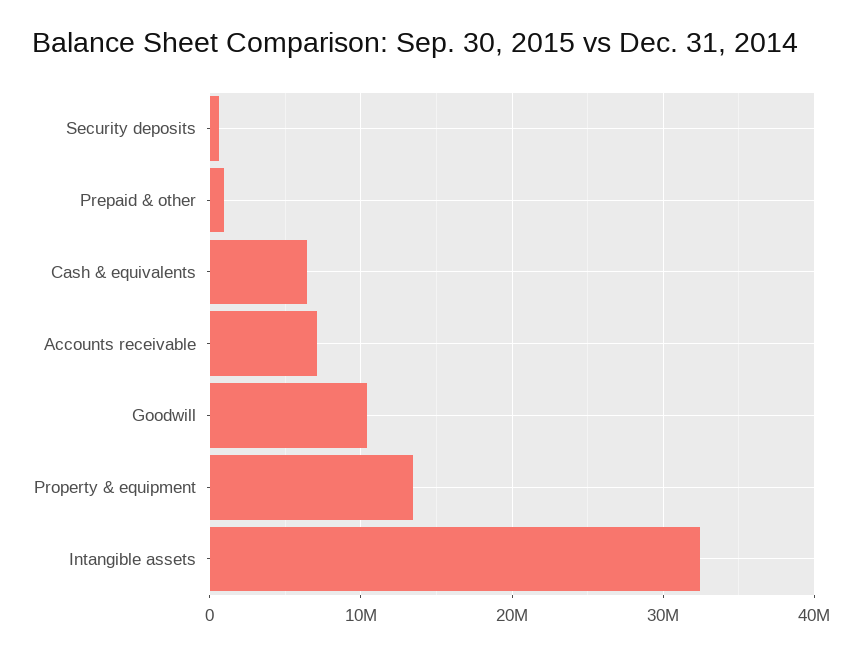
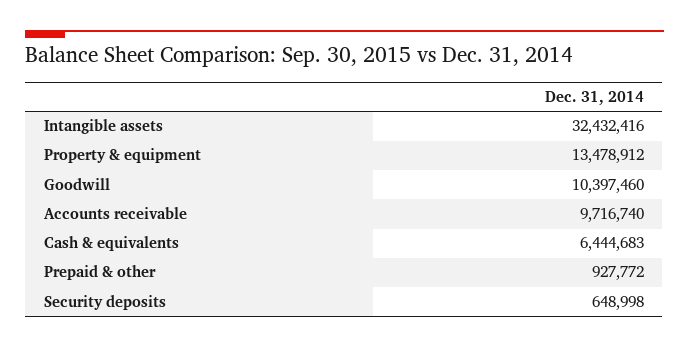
  {
    "Security deposits": 648998,
    "Prepaid & other": 927772,
    "Cash & equivalents": 6444683,
-   "Accounts receivable": 7000000,
+   "Accounts receivable": 9716740,
    "Goodwill": 10397460,
    "Property & equipment": 13478912,
    "Intangible assets": 32432416
  }

